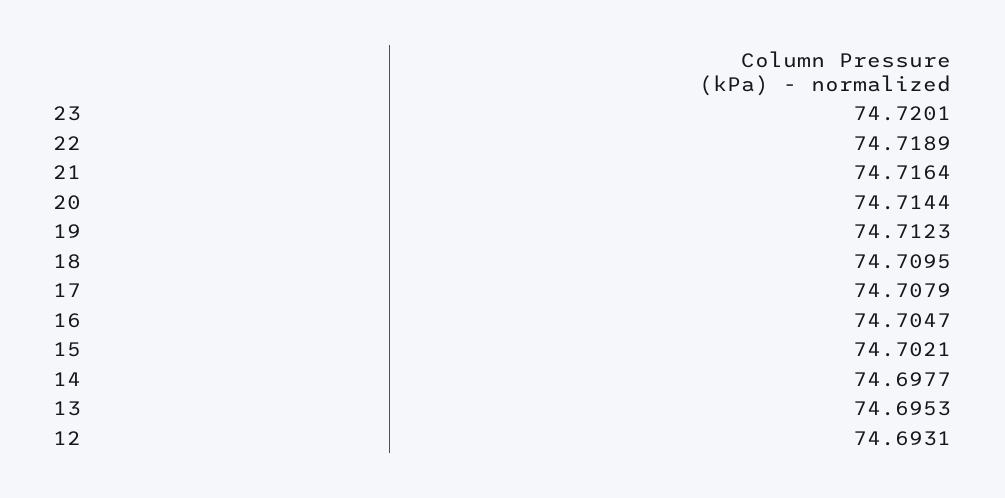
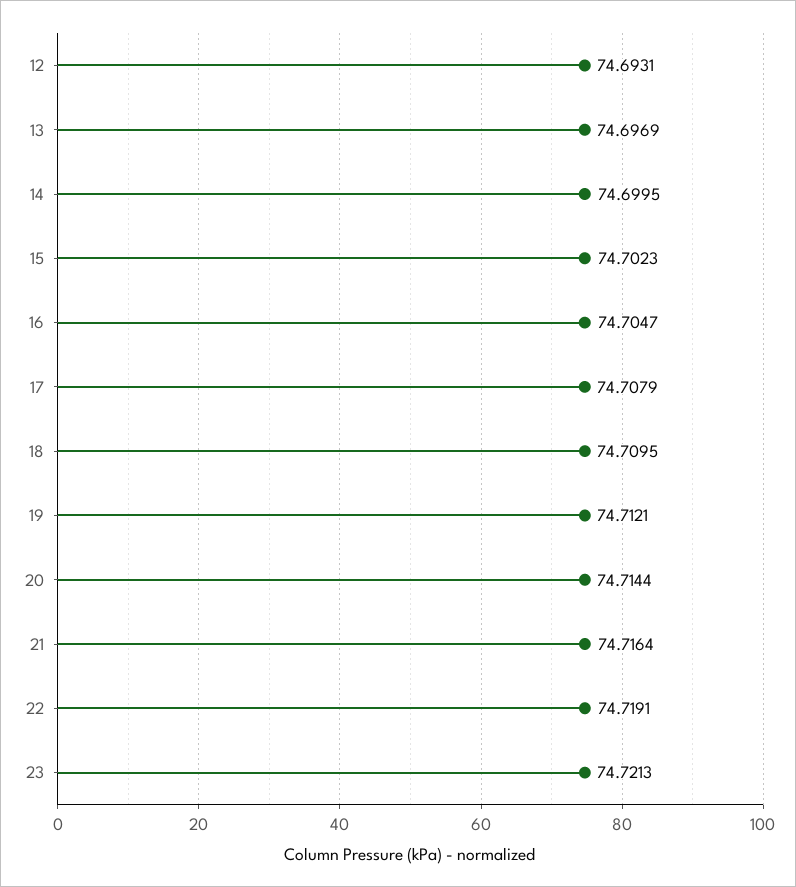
  {
-   "23": 74.7201,
+   "23": 74.7213,
-   "22": 74.7189,
+   "22": 74.7191,
    "21": 74.7164,
    "20": 74.7144,
-   "19": 74.7123,
+   "19": 74.7121,
    "18": 74.7095,
    "17": 74.7079,
    "16": 74.7047,
-   "15": 74.7021,
+   "15": 74.7023,
-   "14": 74.6977,
+   "14": 74.6995,
-   "13": 74.6953,
+   "13": 74.6969,
    "12": 74.6931
  }

